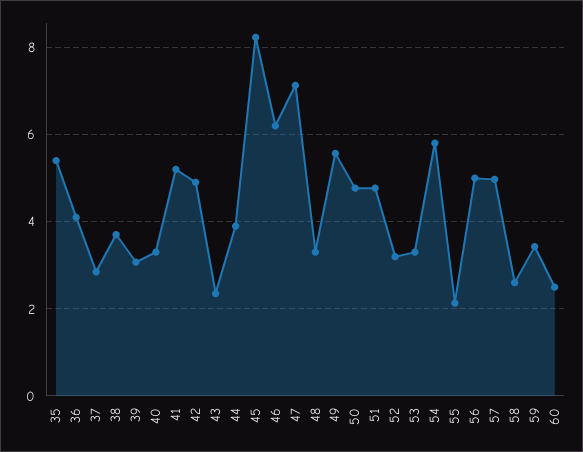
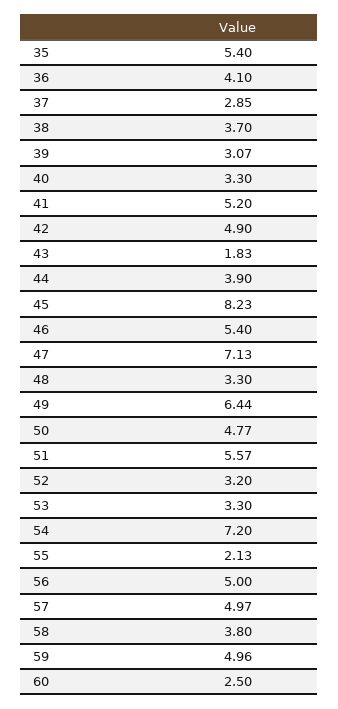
  {
    "35": 5.4,
    "36": 4.1,
    "37": 2.85,
    "38": 3.7,
    "39": 3.07,
    "40": 3.3,
    "41": 5.2,
    "42": 4.9,
-   "43": 2.4,
+   "43": 1.83,
    "44": 3.9,
    "45": 8.23,
-   "46": 6.2,
+   "46": 5.4,
    "47": 7.13,
    "48": 3.3,
-   "49": 5.6,
+   "49": 6.44,
    "50": 4.77,
-   "51": 4.8,
+   "51": 5.57,
    "52": 3.2,
    "53": 3.3,
-   "54": 5.8,
+   "54": 7.2,
    "55": 2.13,
    "56": 5,
    "57": 4.97,
-   "58": 2.6,
+   "58": 3.8,
-   "59": 3.4,
+   "59": 4.96,
    "60": 2.5
  }

